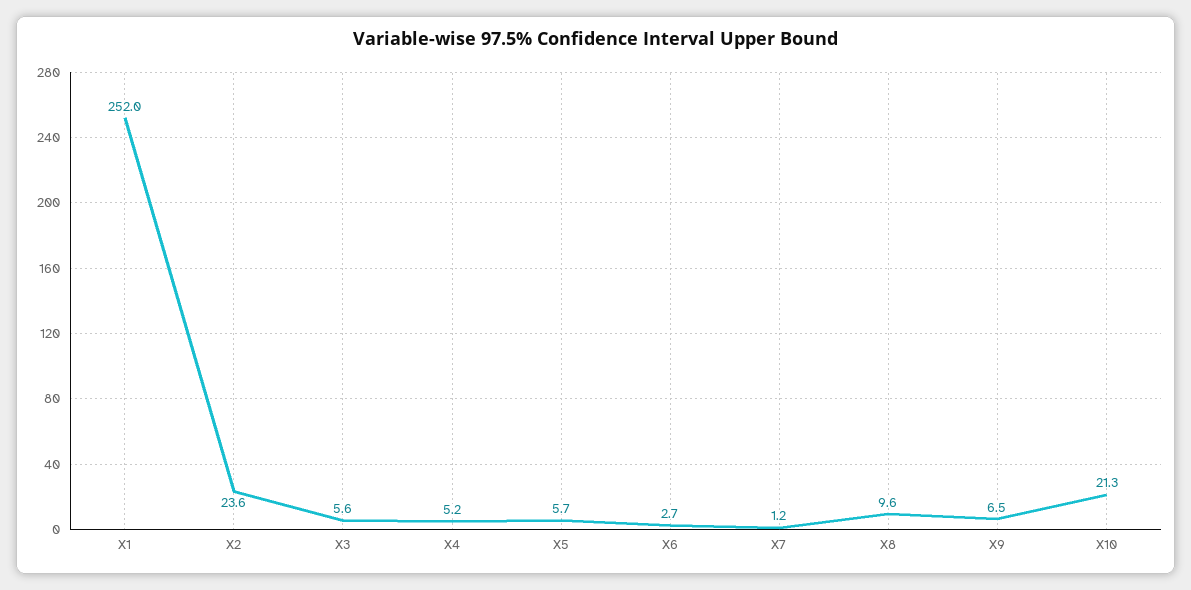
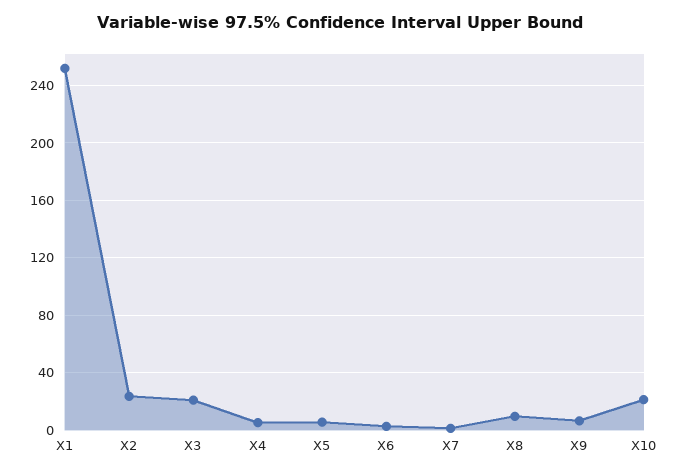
  {
    "X1": 252,
    "X2": 23.6,
-   "X3": 5.6,
+   "X3": 20,
    "X4": 5.2,
    "X5": 5.7,
    "X6": 2.7,
    "X7": 1.2,
    "X8": 9.6,
    "X9": 6.5,
    "X10": 21.3
  }

